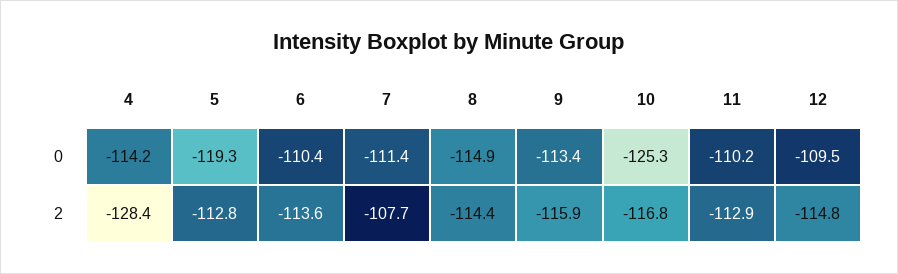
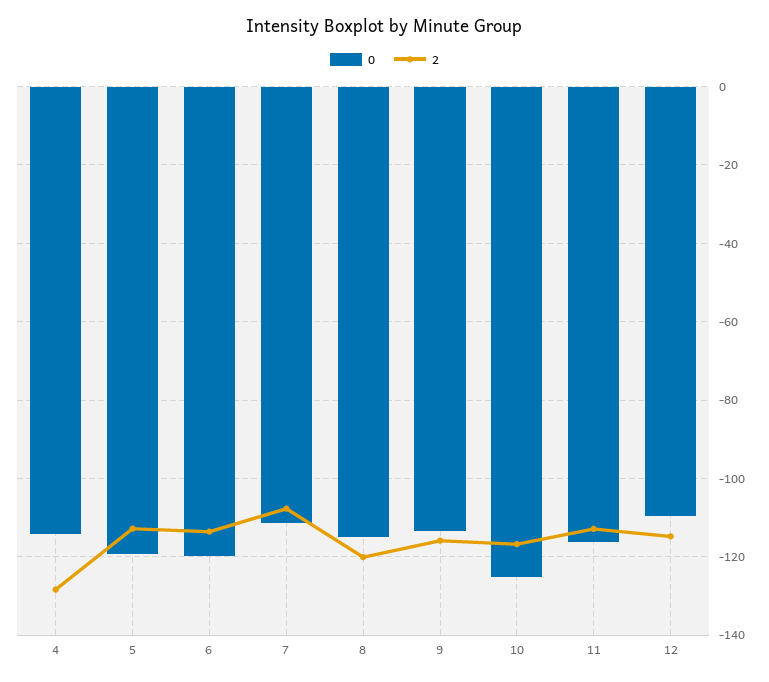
  {
    "0": {
      "4": -114.2,
      "5": -119.3,
-     "6": -110.4,
+     "6": -120,
      "7": -111.4,
      "8": -114.9,
      "9": -113.4,
      "10": -125.3,
-     "11": -110.2,
+     "11": -116,
      "12": -109.5
    },
    "2": {
      "4": -128.4,
      "5": -112.8,
      "6": -113.6,
      "7": -107.7,
-     "8": -114.4,
+     "8": -120,
      "9": -115.9,
      "10": -116.8,
      "11": -112.9,
      "12": -114.8
    }
  }

